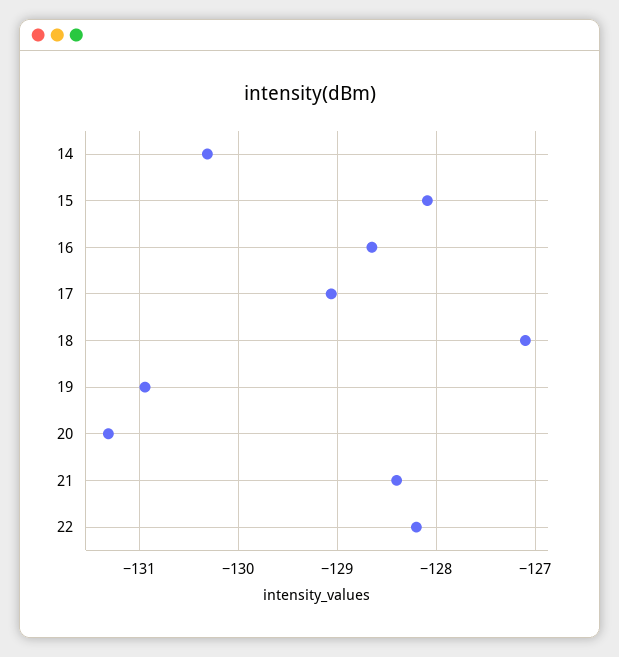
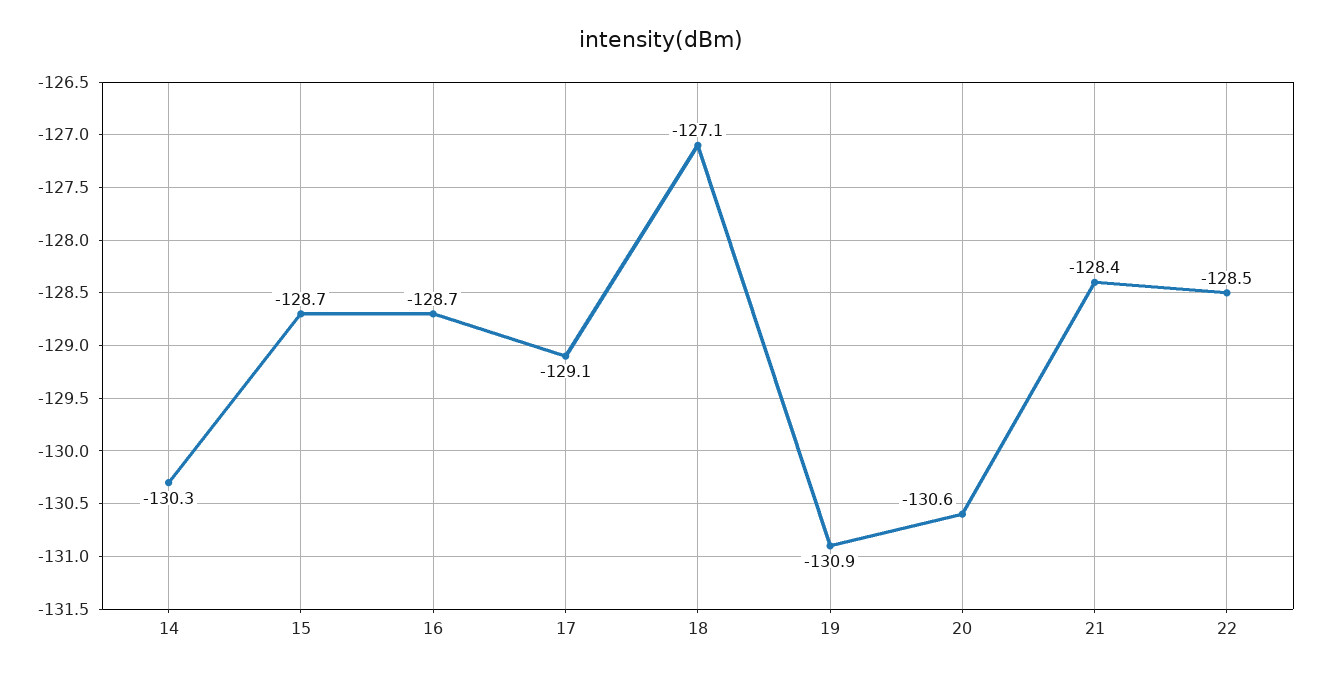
  {
    "14": -130.3,
-   "15": -128.1,
+   "15": -128.7,
    "16": -128.7,
    "17": -129.1,
    "18": -127.1,
    "19": -130.9,
-   "20": -131.3,
+   "20": -130.6,
    "21": -128.4,
-   "22": -128.2
+   "22": -128.5
  }

